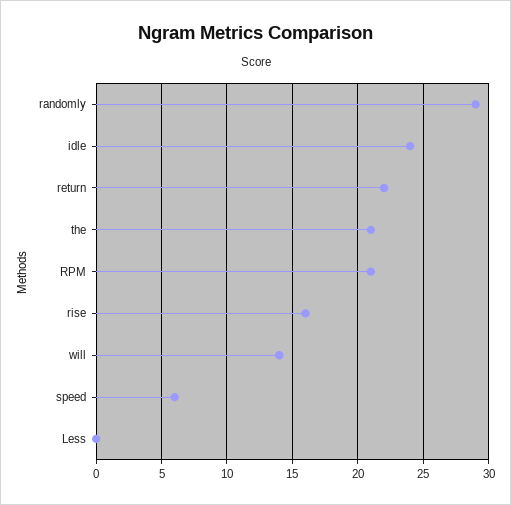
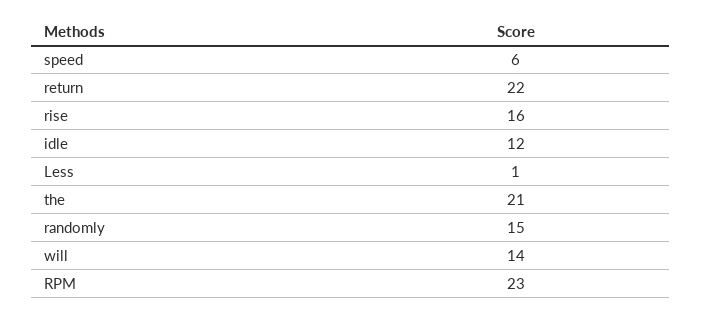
  {
-   "randomly": 29,
+   "randomly": 15,
-   "idle": 24,
+   "idle": 12,
    "return": 22,
    "the": 21,
-   "RPM": 21,
+   "RPM": 23,
    "rise": 16,
    "will": 14,
    "speed": 6,
-   "Less": 0
+   "Less": 1
  }

